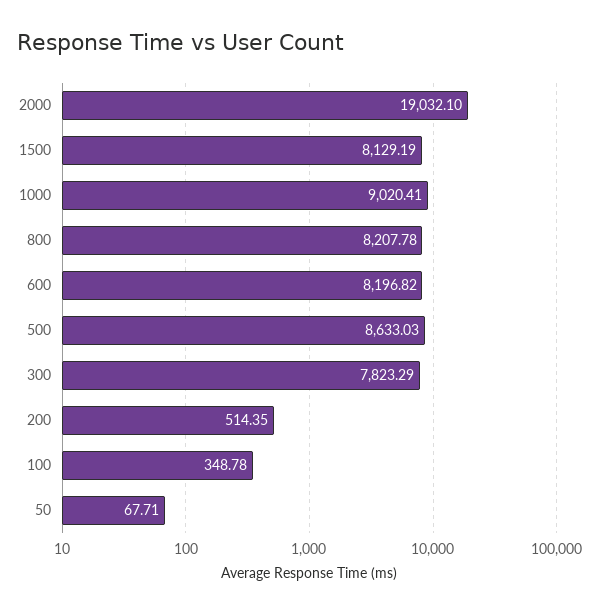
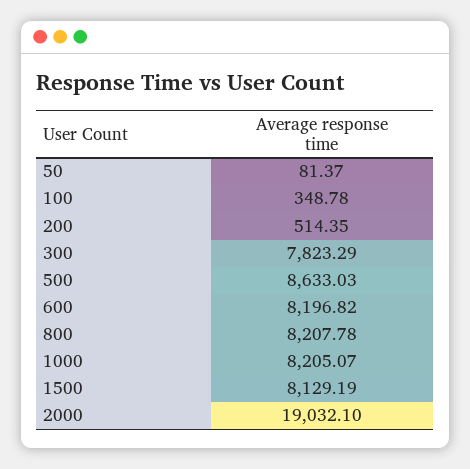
  {
    "2000": 19032.1,
    "1500": 8129.19,
-   "1000": 9020.41,
+   "1000": 8205.07,
    "800": 8207.78,
    "600": 8196.82,
    "500": 8633.03,
    "300": 7823.29,
    "200": 514.35,
    "100": 348.78,
-   "50": 67.71
+   "50": 81.37
  }

